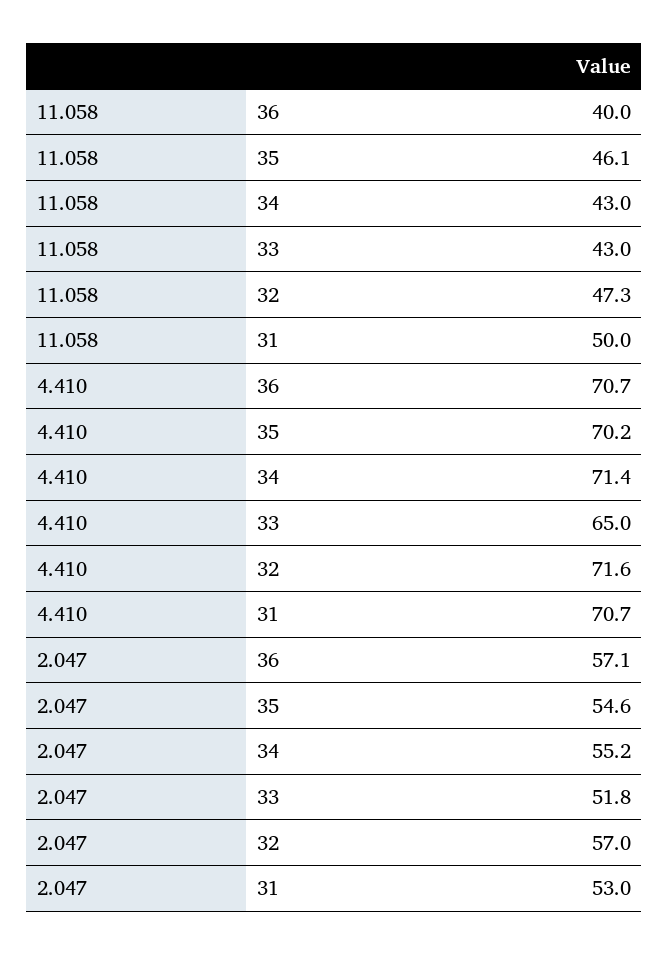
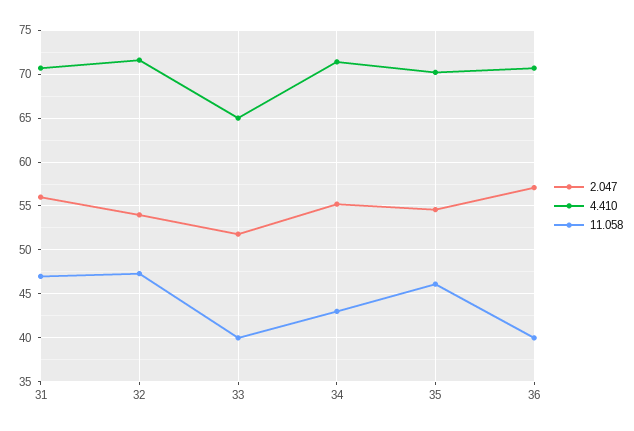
  {
    "11.058": {
      "36": 40,
      "35": 46.1,
      "34": 43,
-     "33": 43,
+     "33": 40,
      "32": 47.3,
-     "31": 50
+     "31": 47
    },
    "4.410": {
      "36": 70.7,
      "35": 70.2,
      "34": 71.4,
      "33": 65,
      "32": 71.6,
      "31": 70.7
    },
    "2.047": {
      "36": 57.1,
      "35": 54.6,
      "34": 55.2,
      "33": 51.8,
-     "32": 57,
+     "32": 54,
-     "31": 53
+     "31": 56
    }
  }

